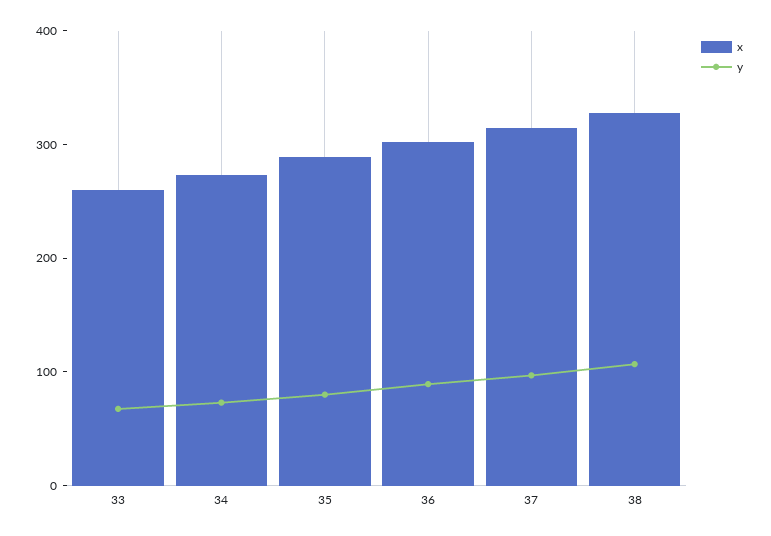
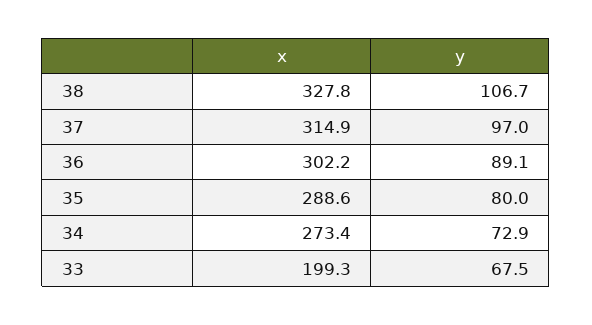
  {
    "x": {
-     "33": 260,
+     "33": 199.3,
      "34": 273.4,
      "35": 288.6,
      "36": 302.2,
      "37": 314.9,
      "38": 327.8
    },
    "y": {
      "33": 67.5,
      "34": 72.9,
      "35": 80,
      "36": 89.1,
      "37": 97,
      "38": 106.7
    }
  }

